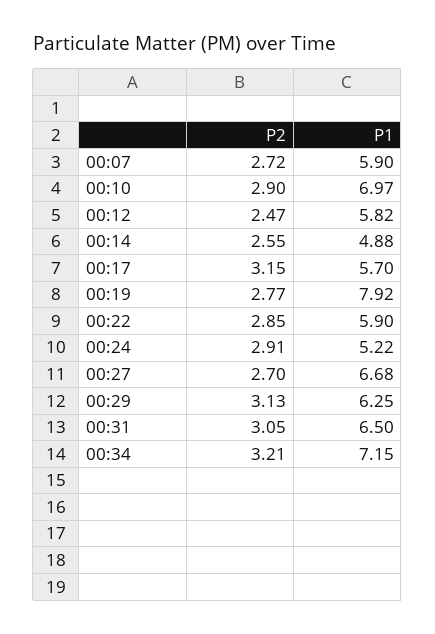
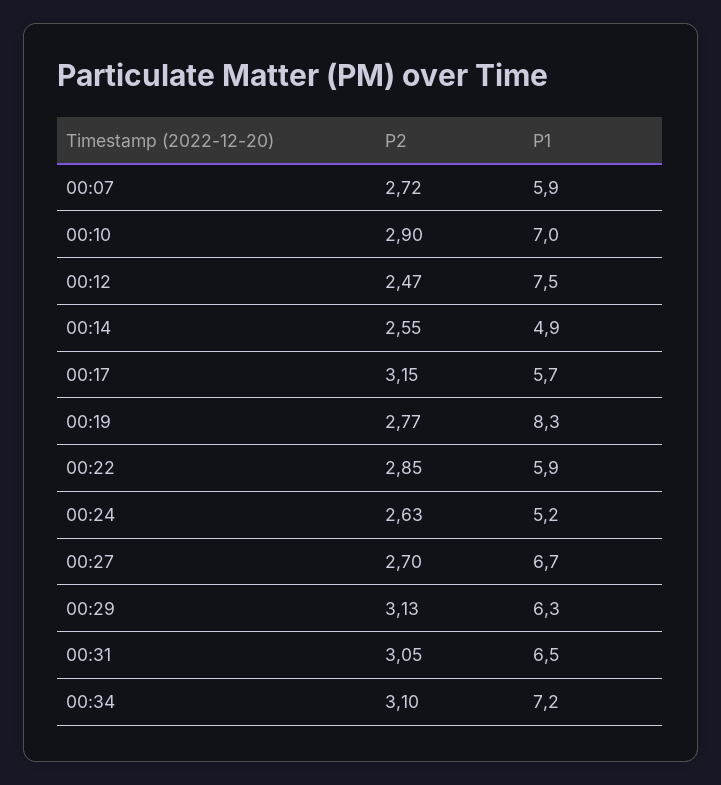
  {
    "P2": {
      "00:07": 2.72,
      "00:10": 2.9,
      "00:12": 2.47,
      "00:14": 2.55,
      "00:17": 3.15,
      "00:19": 2.77,
      "00:22": 2.85,
-     "00:24": 2.91,
+     "00:24": 2.63,
      "00:27": 2.7,
      "00:29": 3.13,
      "00:31": 3.05,
-     "00:34": 3.21
+     "00:34": 3.1
    },
    "P1": {
      "00:07": 5.9,
      "00:10": 6.97,
-     "00:12": 5.82,
+     "00:12": 7.5,
      "00:14": 4.88,
      "00:17": 5.7,
-     "00:19": 7.92,
+     "00:19": 8.3,
      "00:22": 5.9,
      "00:24": 5.22,
      "00:27": 6.68,
      "00:29": 6.25,
      "00:31": 6.5,
      "00:34": 7.15
    }
  }

